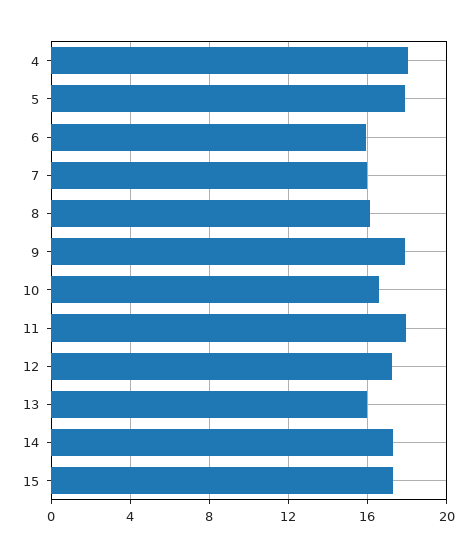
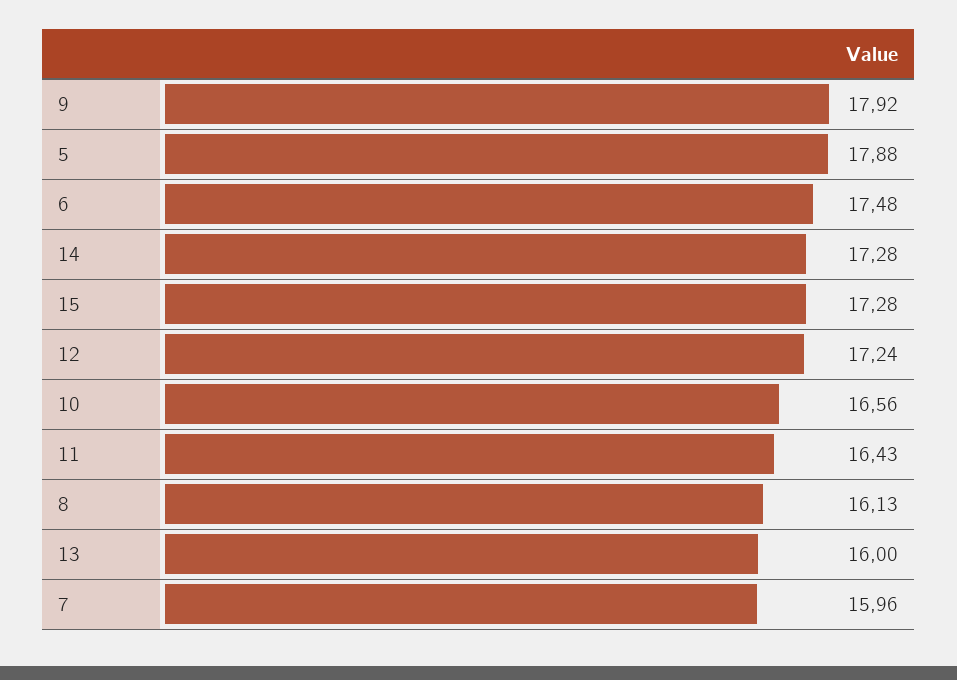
  {
-   "4": 18,
    "5": 17.88,
-   "6": 16,
+   "6": 17.48,
    "7": 15.96,
    "8": 16.13,
    "9": 17.92,
    "10": 16.56,
-   "11": 18,
+   "11": 16.43,
    "12": 17.24,
    "13": 16,
    "14": 17.28,
    "15": 17.28
  }

